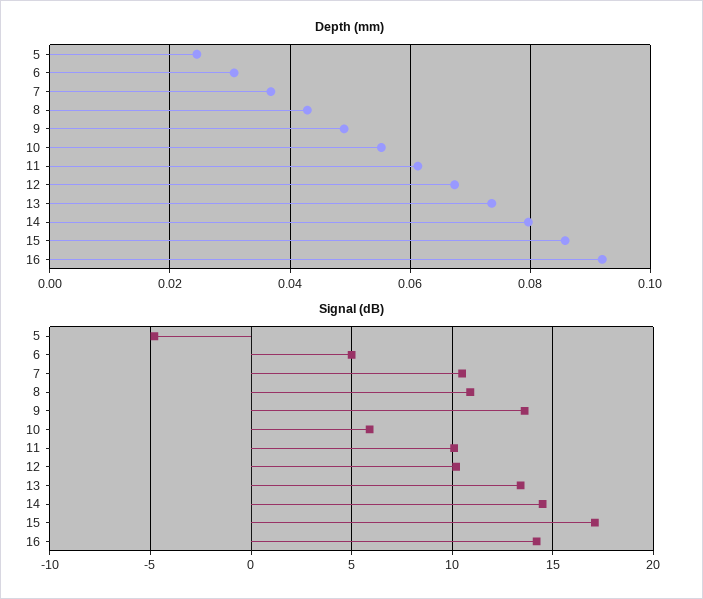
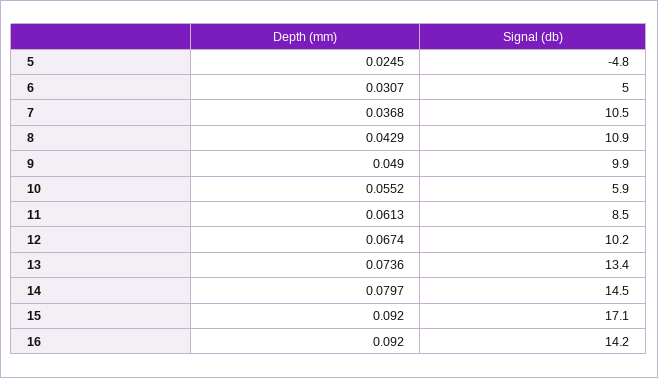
  {
    "Depth (mm)": {
      "5": 0.0245,
      "6": 0.0307,
      "7": 0.0368,
      "8": 0.0429,
      "9": 0.049,
      "10": 0.0552,
      "11": 0.0613,
      "12": 0.0674,
      "13": 0.0736,
      "14": 0.0797,
-     "15": 0.086,
+     "15": 0.092,
      "16": 0.092
    },
    "Signal (dB)": {
      "5": -4.8,
      "6": 5,
      "7": 10.5,
      "8": 10.9,
-     "9": 13.5,
+     "9": 9.9,
      "10": 5.9,
-     "11": 10,
+     "11": 8.5,
      "12": 10.2,
      "13": 13.4,
      "14": 14.5,
      "15": 17.1,
      "16": 14.2
    }
  }

